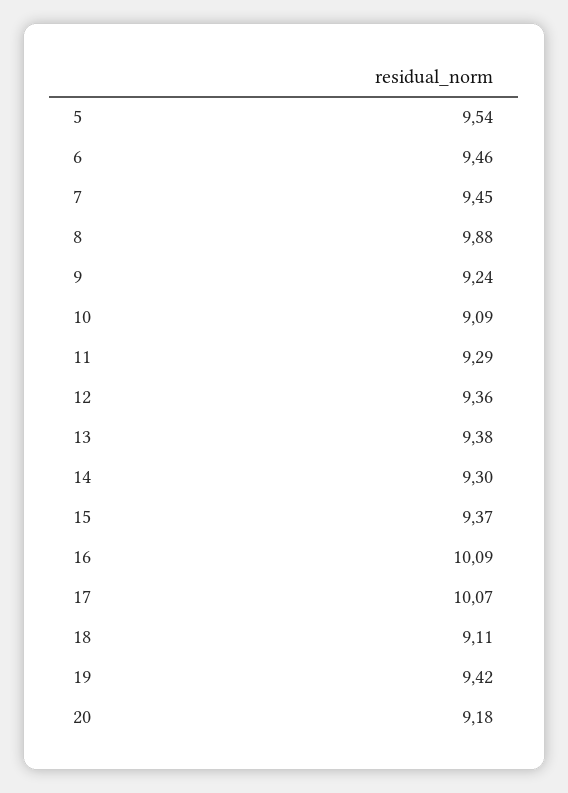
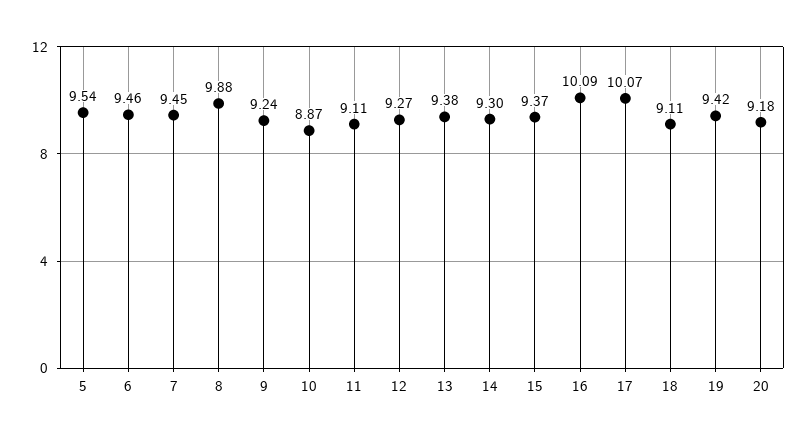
  {
    "5": 9.54,
    "6": 9.46,
    "7": 9.45,
    "8": 9.88,
    "9": 9.24,
-   "10": 9.09,
+   "10": 8.87,
-   "11": 9.29,
+   "11": 9.11,
-   "12": 9.36,
+   "12": 9.27,
    "13": 9.38,
    "14": 9.3,
    "15": 9.37,
    "16": 10.09,
    "17": 10.07,
    "18": 9.11,
    "19": 9.42,
    "20": 9.18
  }

